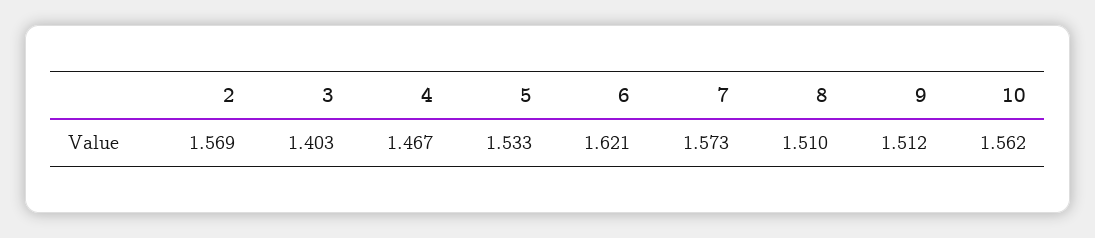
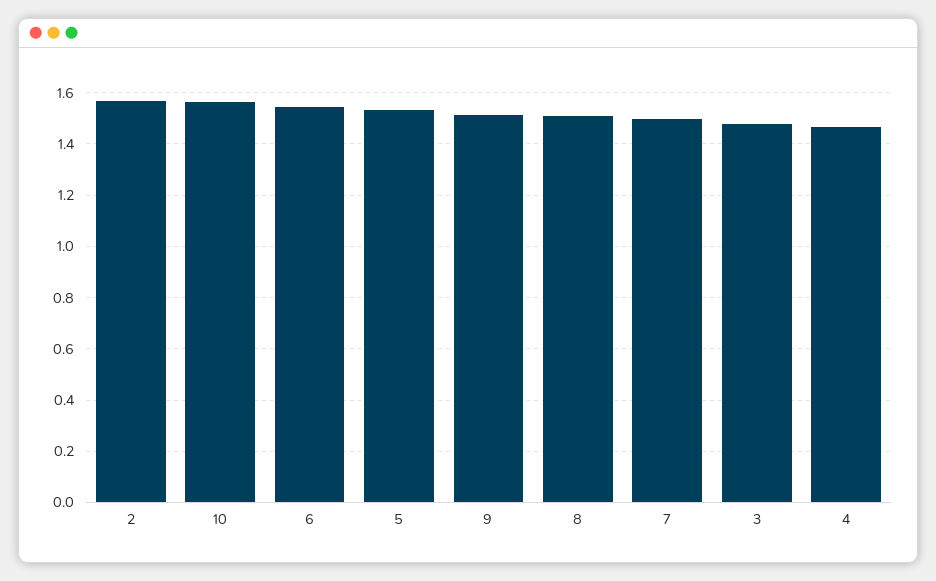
  {
    "2": 1.569,
-   "3": 1.403,
+   "3": 1.475,
    "4": 1.467,
    "5": 1.533,
-   "6": 1.621,
+   "6": 1.55,
-   "7": 1.573,
+   "7": 1.5,
    "8": 1.51,
    "9": 1.512,
    "10": 1.562
  }

